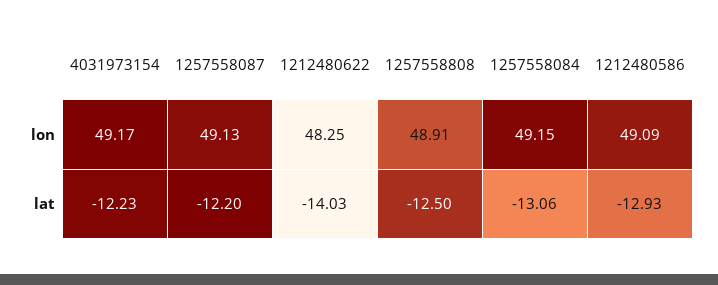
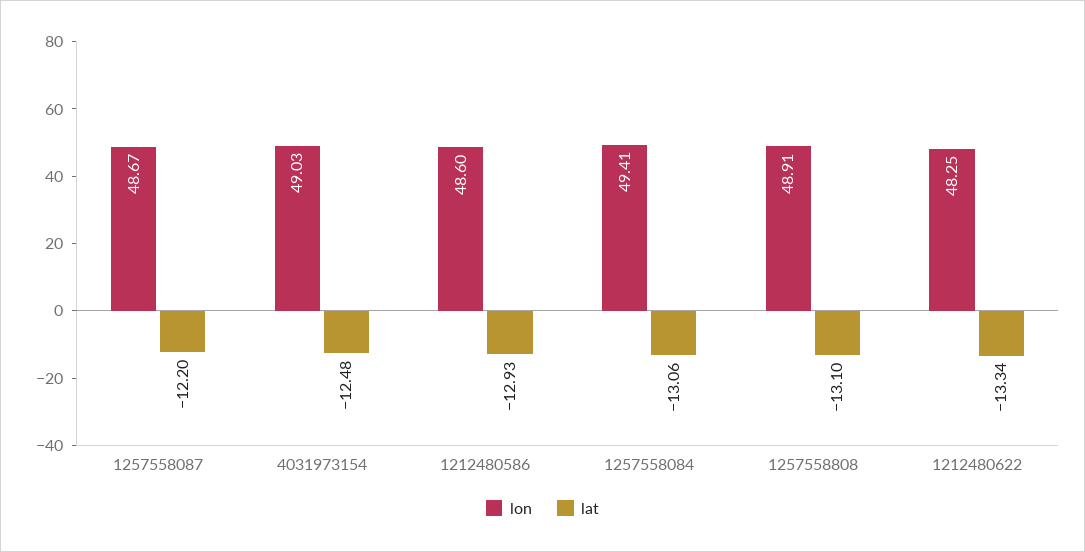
  {
    "lon": {
-     "4031973154": 49.17,
+     "4031973154": 49.03,
-     "1257558087": 49.13,
+     "1257558087": 48.67,
      "1212480622": 48.25,
      "1257558808": 48.91,
-     "1257558084": 49.15,
+     "1257558084": 49.41,
-     "1212480586": 49.09
+     "1212480586": 48.6
    },
    "lat": {
-     "4031973154": -12.23,
+     "4031973154": -12.48,
      "1257558087": -12.2,
-     "1212480622": -14.03,
+     "1212480622": -13.34,
-     "1257558808": -12.5,
+     "1257558808": -13.1,
      "1257558084": -13.06,
      "1212480586": -12.93
    }
  }

